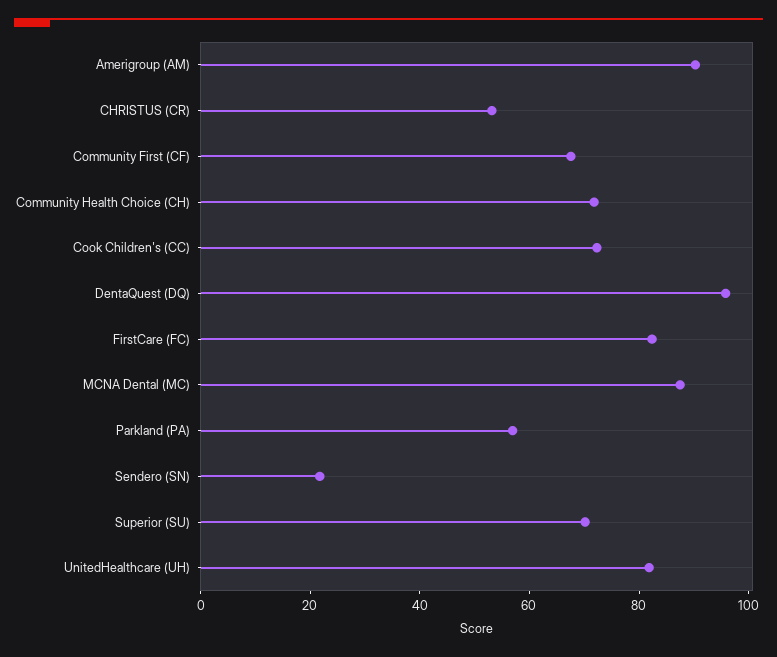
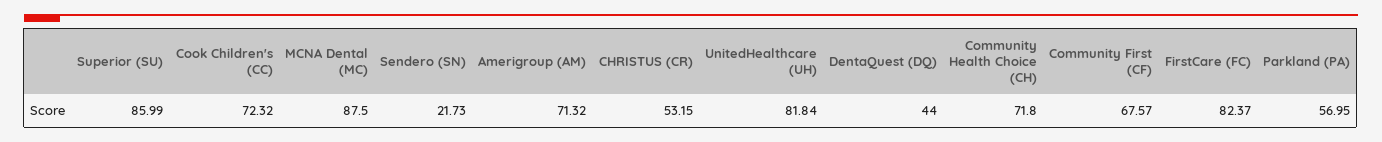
  {
-   "Amerigroup (AM)": 90,
+   "Amerigroup (AM)": 71.32,
    "CHRISTUS (CR)": 53.15,
    "Community First (CF)": 67.57,
    "Community Health Choice (CH)": 71.8,
    "Cook Children's (CC)": 72.32,
-   "DentaQuest (DQ)": 95,
+   "DentaQuest (DQ)": 44,
    "FirstCare (FC)": 82.37,
    "MCNA Dental (MC)": 87.5,
    "Parkland (PA)": 56.95,
    "Sendero (SN)": 21.73,
-   "Superior (SU)": 70,
+   "Superior (SU)": 85.99,
    "UnitedHealthcare (UH)": 81.84
  }

